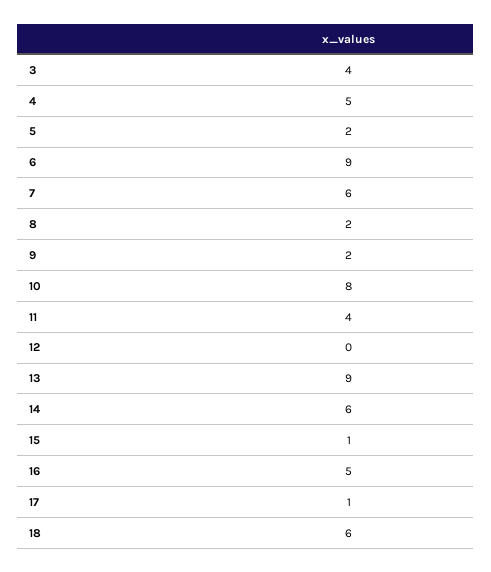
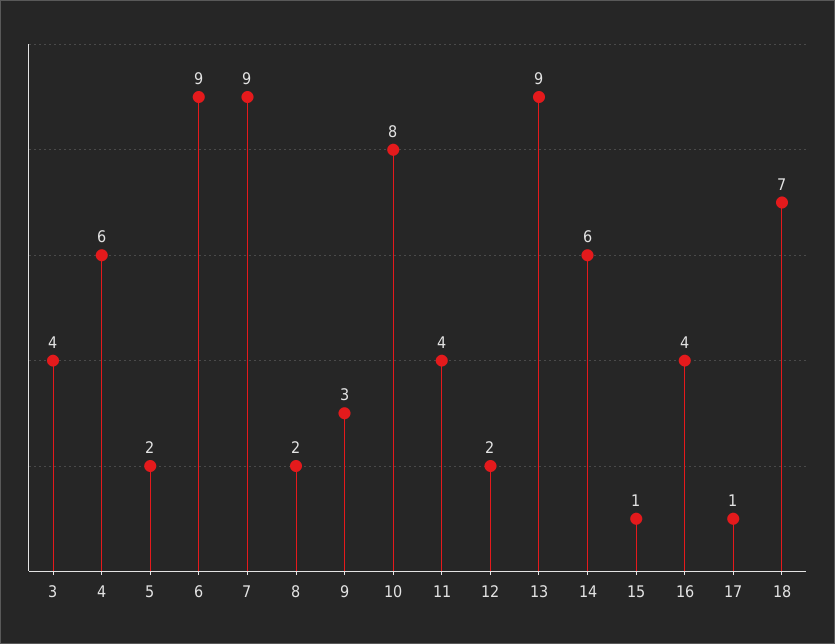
  {
    "3": 4,
-   "4": 5,
+   "4": 6,
    "5": 2,
    "6": 9,
-   "7": 6,
+   "7": 9,
    "8": 2,
-   "9": 2,
+   "9": 3,
    "10": 8,
    "11": 4,
-   "12": 0,
+   "12": 2,
    "13": 9,
    "14": 6,
    "15": 1,
-   "16": 5,
+   "16": 4,
    "17": 1,
-   "18": 6
+   "18": 7
  }

